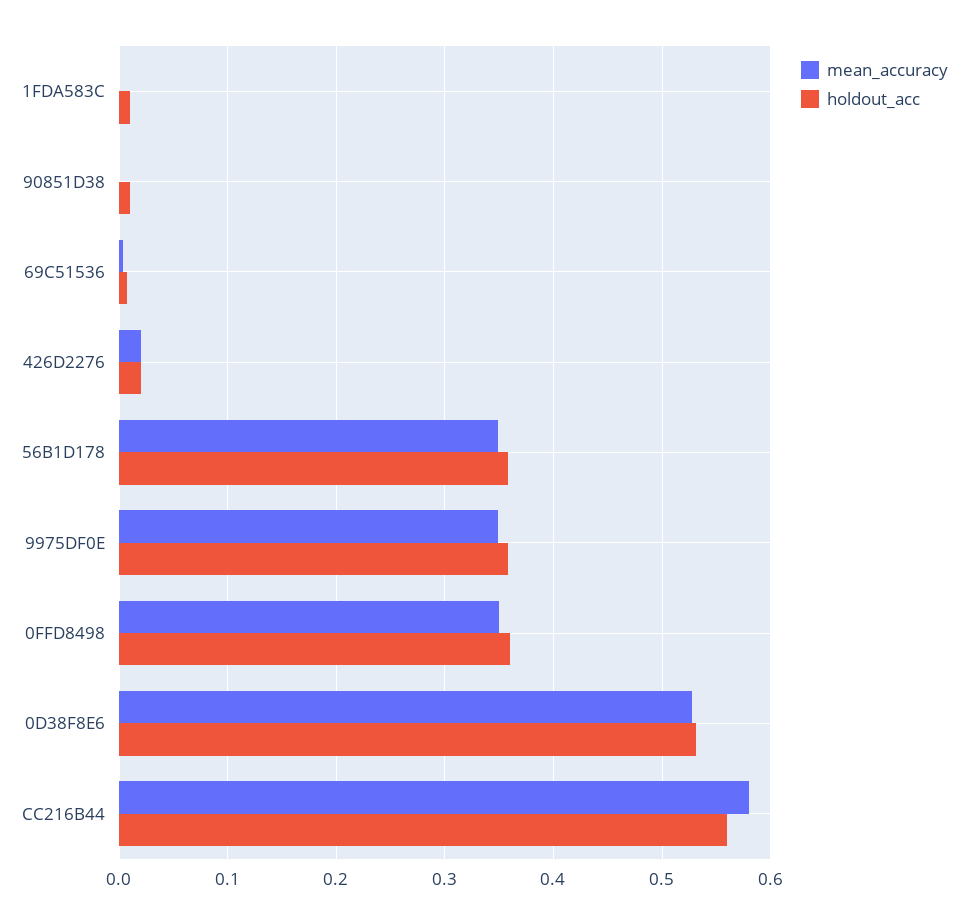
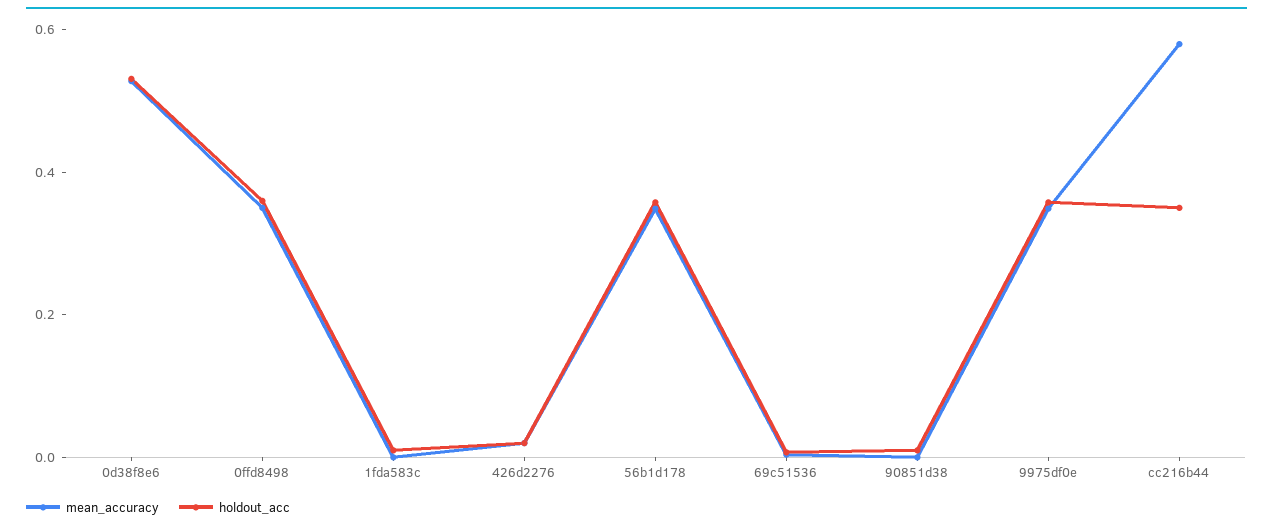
  {
    "mean_accuracy": {
      "1FDA583C": 0,
      "90851D38": 0,
      "69C51536": 0,
      "426D2276": 0.02,
      "56B1D178": 0.35,
      "9975DF0E": 0.35,
      "0FFD8498": 0.35,
      "0D38F8E6": 0.53,
      "CC216B44": 0.58
    },
    "holdout_acc": {
      "1FDA583C": 0.01,
      "90851D38": 0.01,
      "69C51536": 0.01,
      "426D2276": 0.02,
      "56B1D178": 0.36,
      "9975DF0E": 0.36,
      "0FFD8498": 0.36,
      "0D38F8E6": 0.53,
-     "CC216B44": 0.56
+     "CC216B44": 0.35
    }
  }

